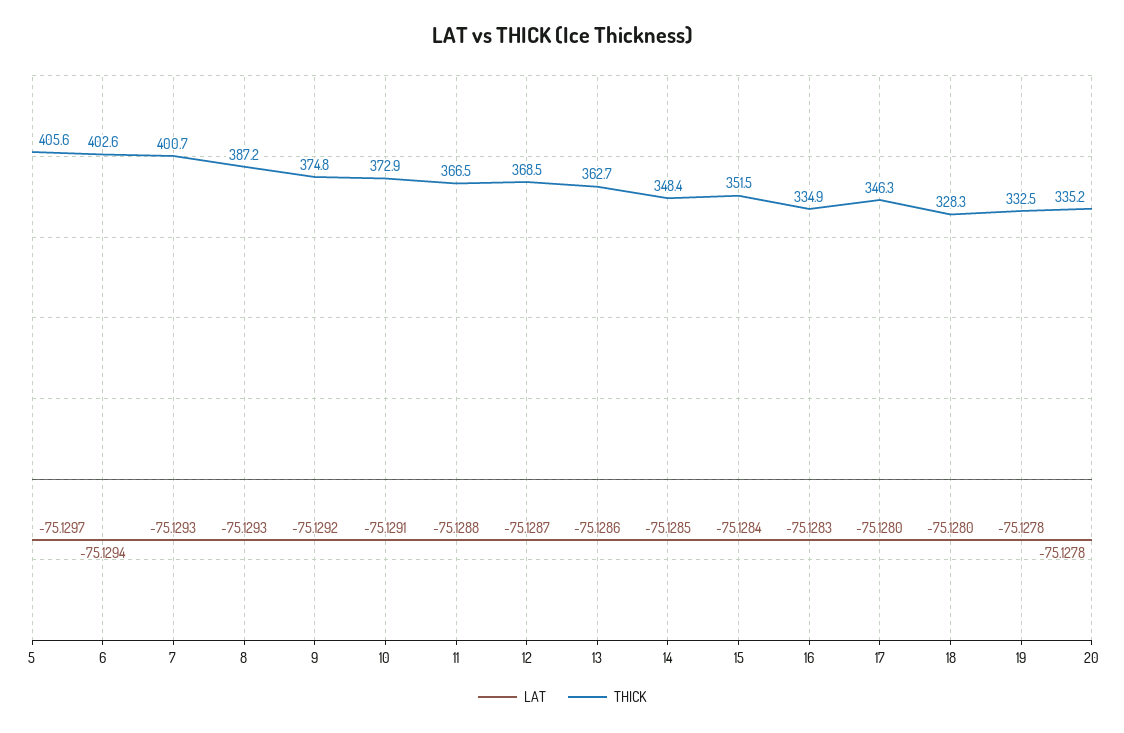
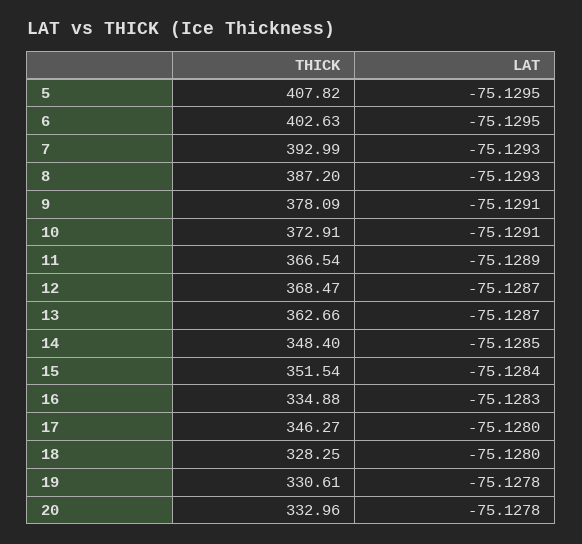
  {
    "LAT": {
-     "5": -75.1297,
+     "5": -75.1295,
-     "6": -75.1294,
+     "6": -75.1295,
      "7": -75.1293,
      "8": -75.1293,
-     "9": -75.1292,
+     "9": -75.1291,
      "10": -75.1291,
-     "11": -75.1288,
+     "11": -75.1289,
      "12": -75.1287,
-     "13": -75.1286,
+     "13": -75.1287,
      "14": -75.1285,
      "15": -75.1284,
      "16": -75.1283,
      "17": -75.128,
      "18": -75.128,
      "19": -75.1278,
      "20": -75.1278
    },
    "THICK": {
-     "5": 405.6,
+     "5": 407.82,
      "6": 402.63,
-     "7": 400.7,
+     "7": 392.99,
      "8": 387.2,
-     "9": 374.8,
+     "9": 378.09,
      "10": 372.91,
      "11": 366.54,
      "12": 368.47,
      "13": 362.66,
      "14": 348.4,
      "15": 351.54,
      "16": 334.88,
      "17": 346.27,
      "18": 328.25,
-     "19": 332.5,
+     "19": 330.61,
-     "20": 335.2
+     "20": 332.96
    }
  }

